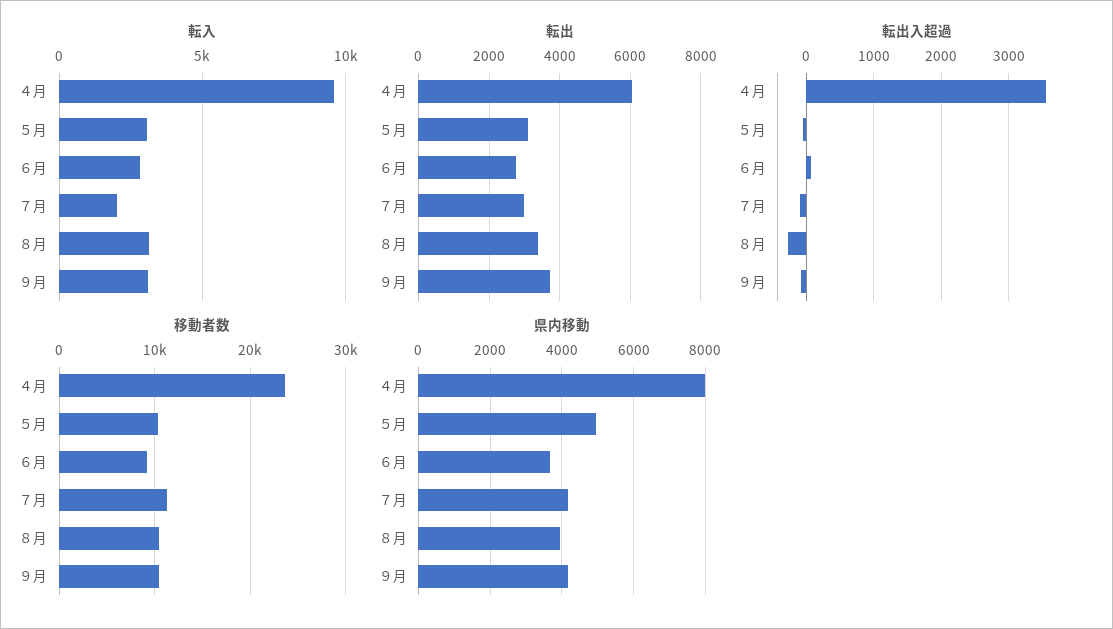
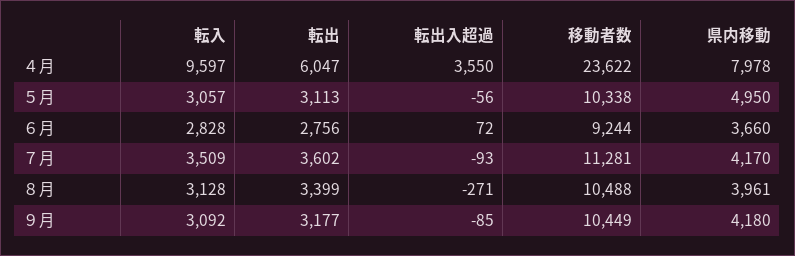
  {
    "転入": {
      "４月": 9597,
      "５月": 3057,
      "６月": 2828,
-     "７月": 2000,
+     "７月": 3509,
      "８月": 3128,
      "９月": 3092
    },
    "転出": {
      "４月": 6047,
      "５月": 3113,
      "６月": 2756,
-     "７月": 3000,
+     "７月": 3602,
      "８月": 3399,
-     "９月": 3800
+     "９月": 3177
    },
    "転出入超過": {
      "４月": 3550,
      "５月": -56,
      "６月": 72,
      "７月": -93,
      "８月": -271,
      "９月": -85
    },
    "移動者数": {
      "４月": 23622,
      "５月": 10338,
      "６月": 9244,
      "７月": 11281,
      "８月": 10488,
      "９月": 10449
    },
    "県内移動": {
      "４月": 7978,
      "５月": 4950,
      "６月": 3660,
      "７月": 4170,
      "８月": 3961,
      "９月": 4180
    }
  }

